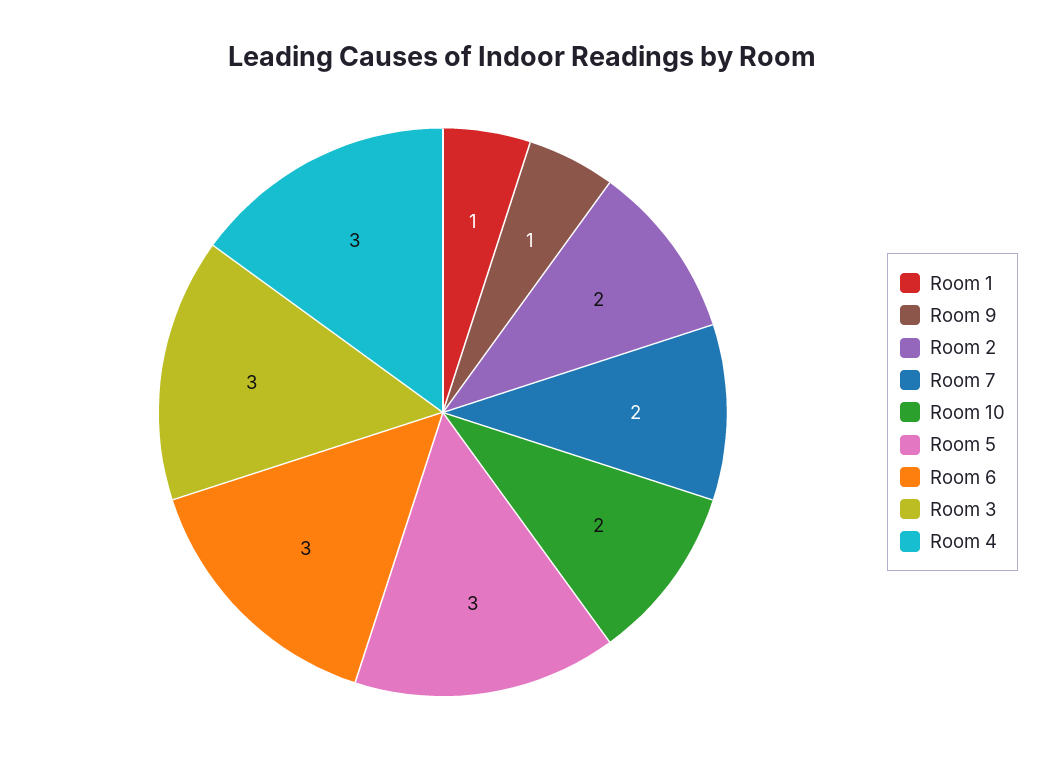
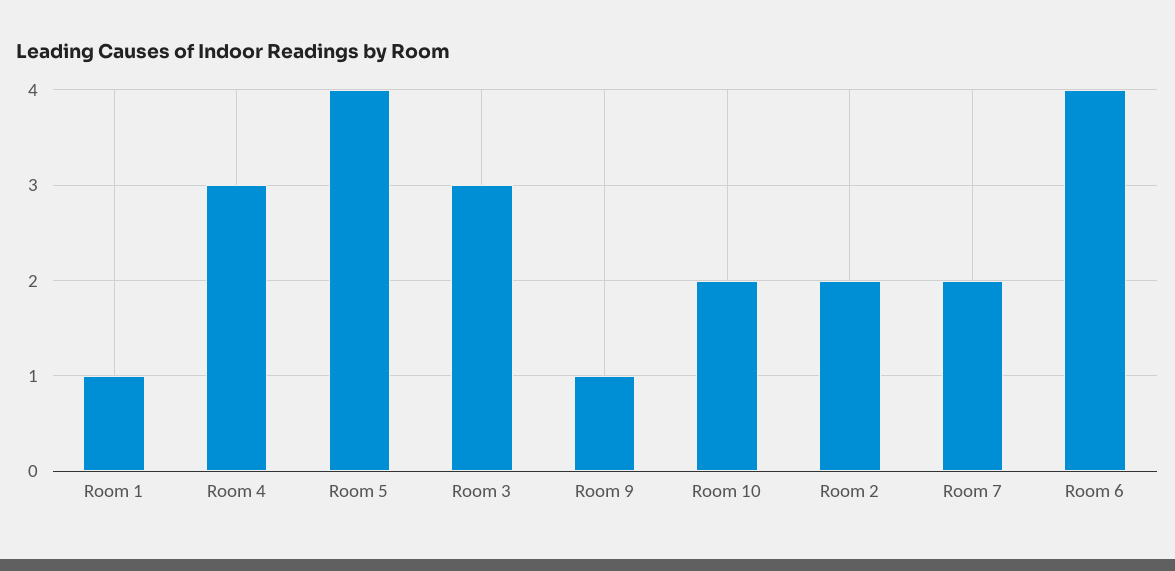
  {
    "Room 1": 1,
    "Room 9": 1,
    "Room 2": 2,
    "Room 7": 2,
    "Room 10": 2,
-   "Room 5": 3,
+   "Room 5": 4,
-   "Room 6": 3,
+   "Room 6": 4,
    "Room 3": 3,
    "Room 4": 3
  }

